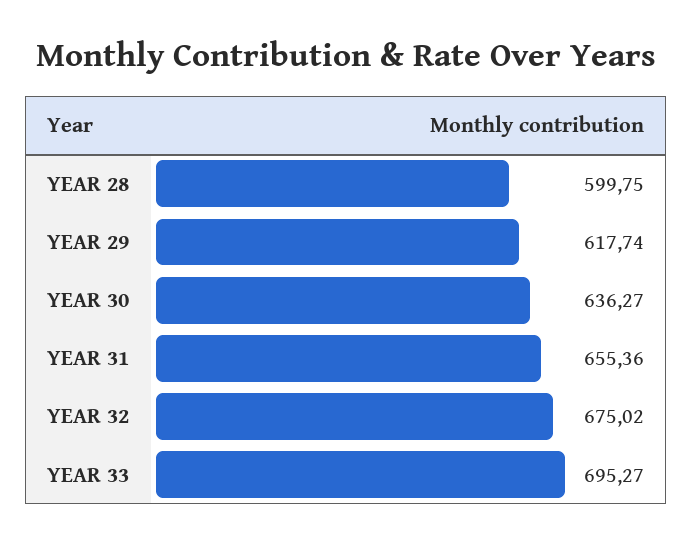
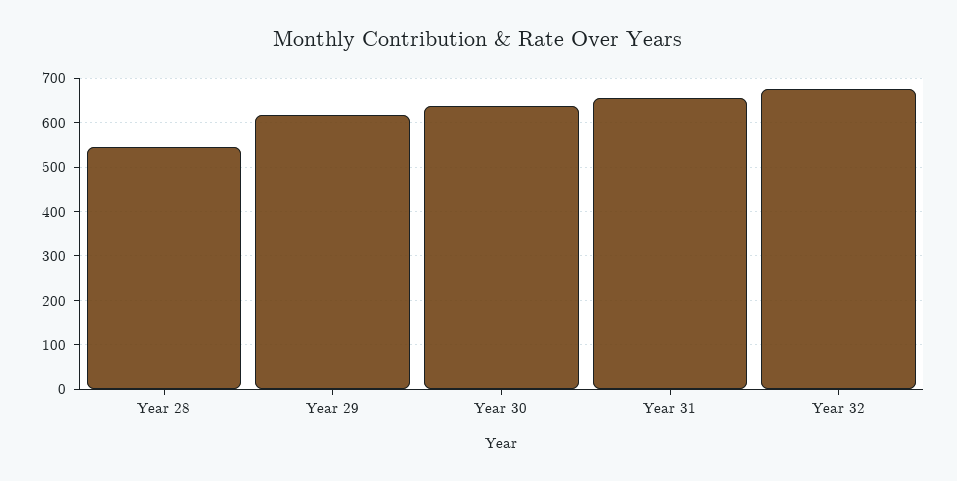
  {
-   "YEAR 28": 599.75,
+   "YEAR 28": 540,
    "YEAR 29": 617.74,
    "YEAR 30": 636.27,
    "YEAR 31": 655.36,
-   "YEAR 32": 675.02,
+   "YEAR 32": 675.02
-   "YEAR 33": 695.27
  }

